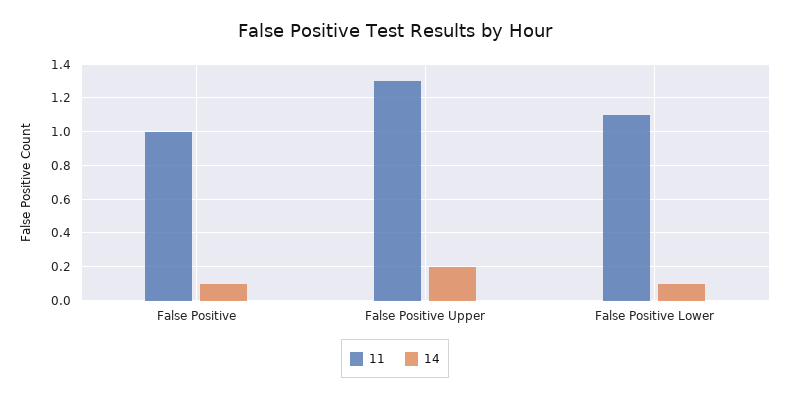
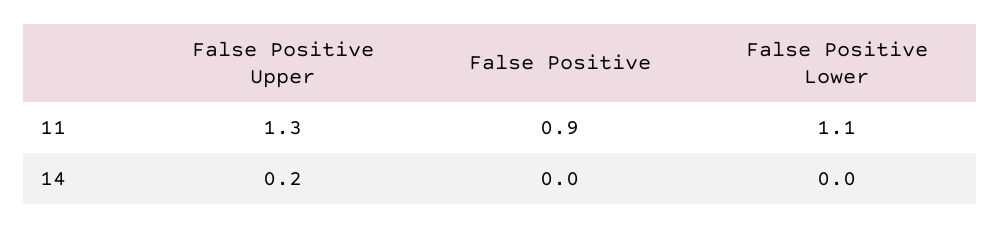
  {
    "11": {
-     "False Positive": 1,
+     "False Positive": 0.9,
      "False Positive Upper": 1.3,
      "False Positive Lower": 1.1
    },
    "14": {
-     "False Positive": 0.1,
+     "False Positive": 0,
      "False Positive Upper": 0.2,
-     "False Positive Lower": 0.1
+     "False Positive Lower": 0
    }
  }

